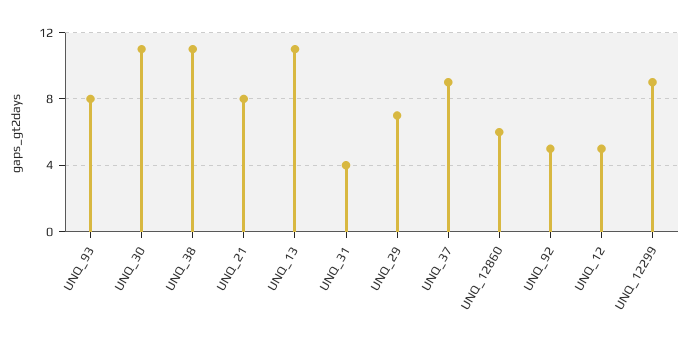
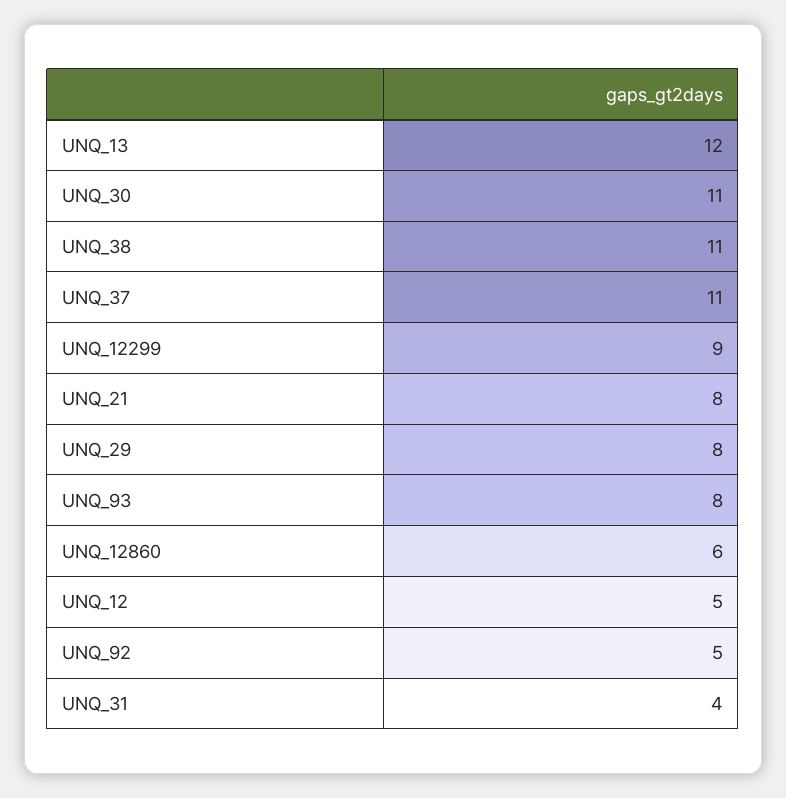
  {
    "UNQ_93": 8,
    "UNQ_30": 11,
    "UNQ_38": 11,
    "UNQ_21": 8,
-   "UNQ_13": 11,
+   "UNQ_13": 12,
    "UNQ_31": 4,
-   "UNQ_29": 7,
+   "UNQ_29": 8,
-   "UNQ_37": 9,
+   "UNQ_37": 11,
    "UNQ_12860": 6,
    "UNQ_92": 5,
    "UNQ_12": 5,
    "UNQ_12299": 9
  }

